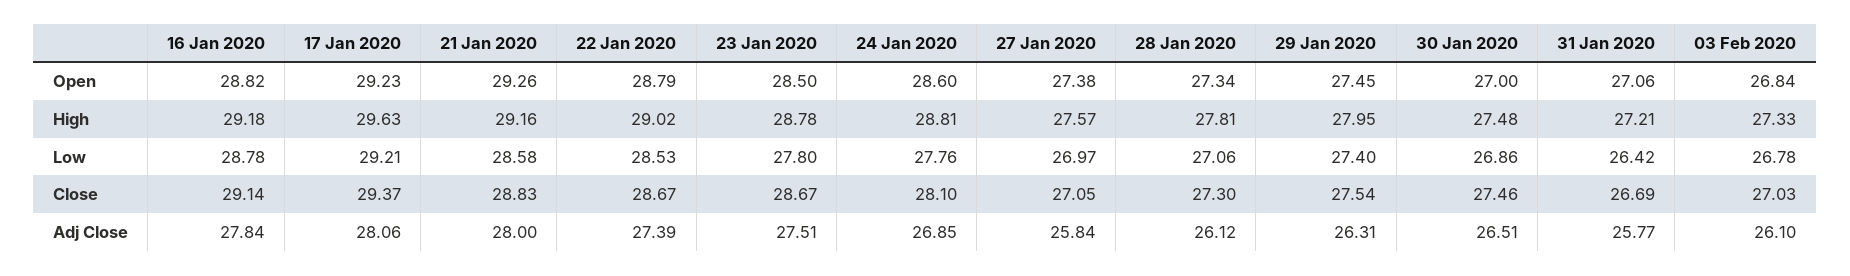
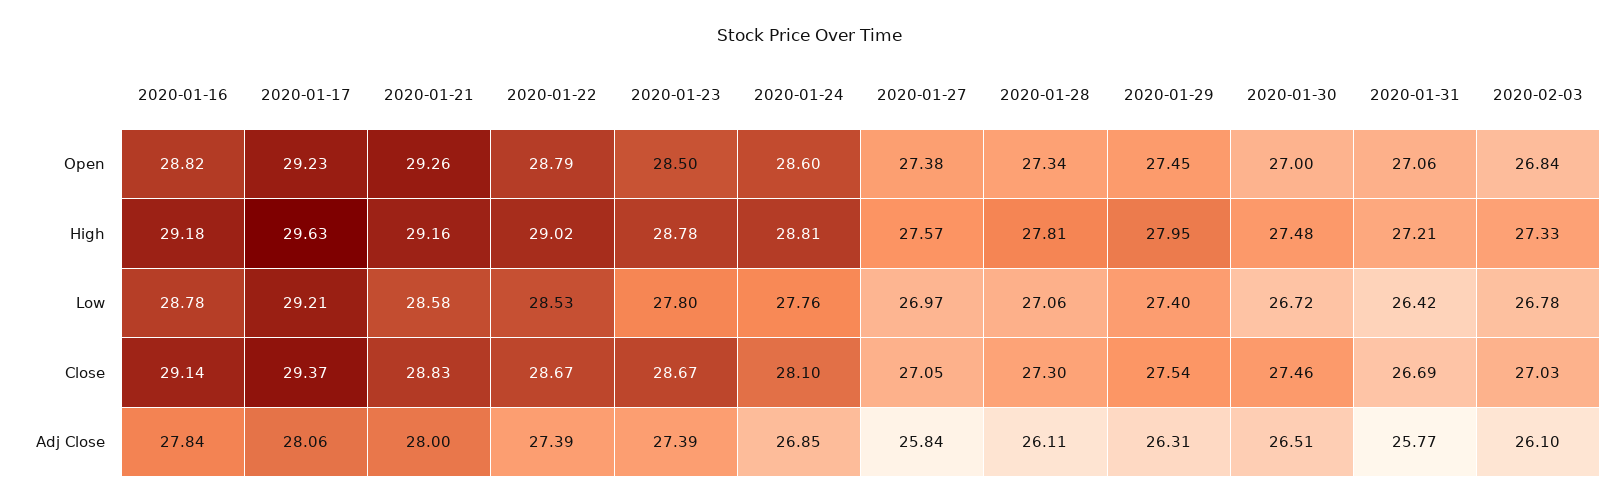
  {
    "16 Jan 2020": {
      "Open": 28.82,
      "High": 29.18,
      "Low": 28.78,
      "Close": 29.14,
      "Adj Close": 27.84
    },
    "17 Jan 2020": {
      "Open": 29.23,
      "High": 29.63,
      "Low": 29.21,
      "Close": 29.37,
      "Adj Close": 28.06
    },
    "21 Jan 2020": {
      "Open": 29.26,
      "High": 29.16,
      "Low": 28.58,
      "Close": 28.83,
      "Adj Close": 28
    },
    "22 Jan 2020": {
      "Open": 28.79,
      "High": 29.02,
      "Low": 28.53,
      "Close": 28.67,
      "Adj Close": 27.39
    },
    "23 Jan 2020": {
      "Open": 28.5,
      "High": 28.78,
      "Low": 27.8,
      "Close": 28.67,
-     "Adj Close": 27.51
+     "Adj Close": 27.39
    },
    "24 Jan 2020": {
      "Open": 28.6,
      "High": 28.81,
      "Low": 27.76,
      "Close": 28.1,
      "Adj Close": 26.85
    },
    "27 Jan 2020": {
      "Open": 27.38,
      "High": 27.57,
      "Low": 26.97,
      "Close": 27.05,
      "Adj Close": 25.84
    },
    "28 Jan 2020": {
      "Open": 27.34,
      "High": 27.81,
      "Low": 27.06,
      "Close": 27.3,
-     "Adj Close": 26.12
+     "Adj Close": 26.11
    },
    "29 Jan 2020": {
      "Open": 27.45,
      "High": 27.95,
      "Low": 27.4,
      "Close": 27.54,
      "Adj Close": 26.31
    },
    "30 Jan 2020": {
      "Open": 27,
      "High": 27.48,
-     "Low": 26.86,
+     "Low": 26.72,
      "Close": 27.46,
      "Adj Close": 26.51
    },
    "31 Jan 2020": {
      "Open": 27.06,
      "High": 27.21,
      "Low": 26.42,
      "Close": 26.69,
      "Adj Close": 25.77
    },
    "03 Feb 2020": {
      "Open": 26.84,
      "High": 27.33,
      "Low": 26.78,
      "Close": 27.03,
      "Adj Close": 26.1
    }
  }

